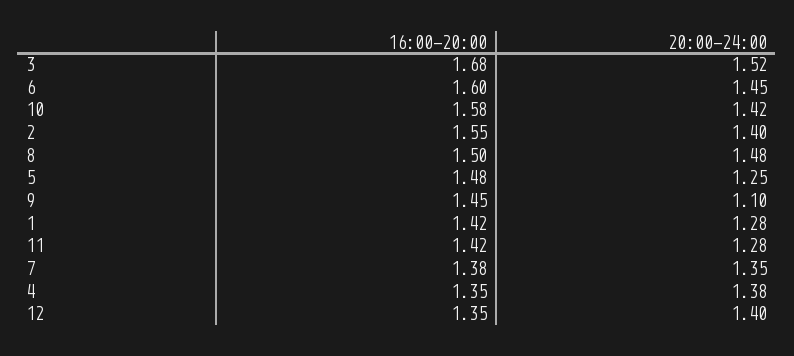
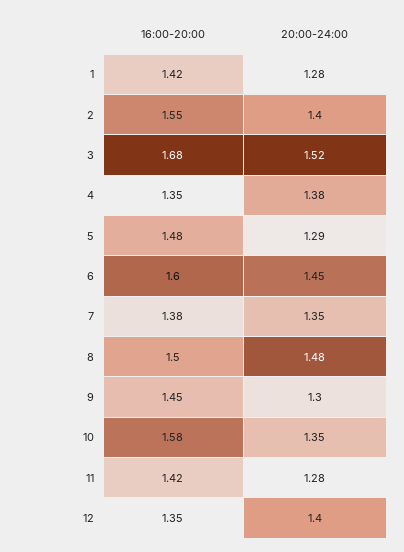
  {
    "16:00-20:00": {
      "3": 1.68,
      "6": 1.6,
      "10": 1.58,
      "2": 1.55,
      "8": 1.5,
      "5": 1.48,
      "9": 1.45,
      "1": 1.42,
      "11": 1.42,
      "7": 1.38,
      "4": 1.35,
      "12": 1.35
    },
    "20:00-24:00": {
      "3": 1.52,
      "6": 1.45,
-     "10": 1.42,
+     "10": 1.35,
      "2": 1.4,
      "8": 1.48,
-     "5": 1.25,
+     "5": 1.29,
-     "9": 1.1,
+     "9": 1.3,
      "1": 1.28,
      "11": 1.28,
      "7": 1.35,
      "4": 1.38,
      "12": 1.4
    }
  }

